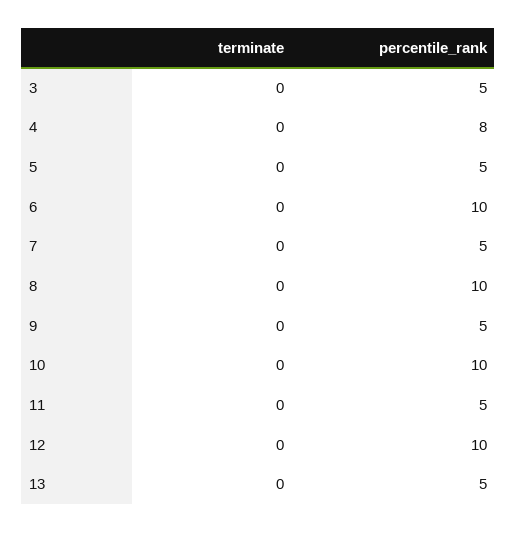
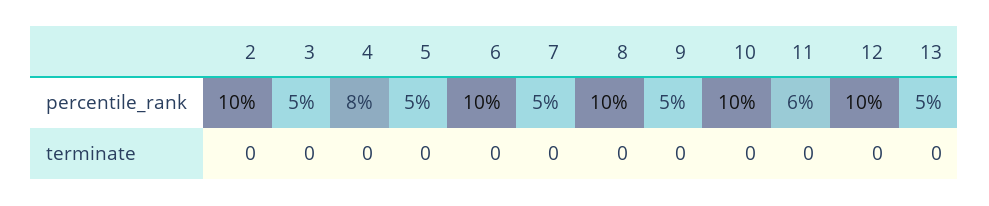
  {
    "terminate": {
      "3": 0,
      "4": 0,
      "5": 0,
      "6": 0,
      "7": 0,
      "8": 0,
      "9": 0,
      "10": 0,
      "11": 0,
      "12": 0,
-     "13": 0
+     "13": 0,
+     "2": 0
    },
    "percentile_rank": {
      "3": 5,
      "4": 8,
      "5": 5,
      "6": 10,
      "7": 5,
      "8": 10,
      "9": 5,
      "10": 10,
-     "11": 5,
+     "11": 6,
      "12": 10,
-     "13": 5
+     "13": 5,
+     "2": 10
    }
  }

